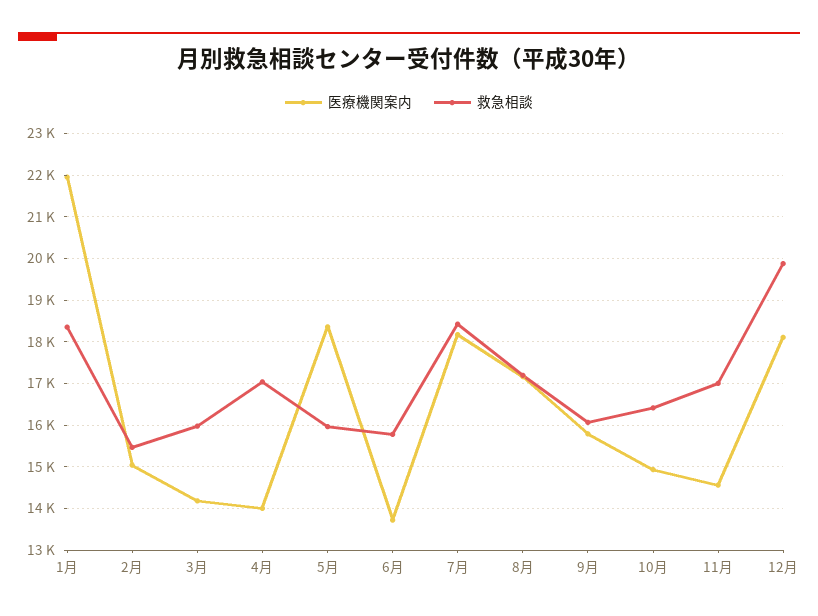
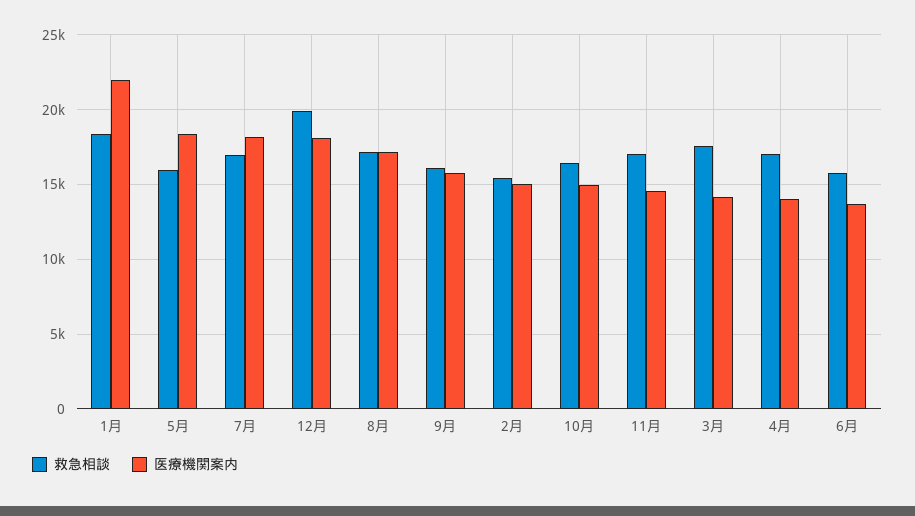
  {
    "医療機関案内": {
      "1月": 22000,
      "2月": 15000,
      "3月": 14200,
      "4月": 14000,
      "5月": 18400,
      "6月": 13800,
      "7月": 18200,
      "8月": 17200,
      "9月": 15800,
      "10月": 15000,
      "11月": 14600,
      "12月": 18200
    },
    "救急相談": {
      "1月": 18400,
      "2月": 15400,
-     "3月": 16000,
+     "3月": 17500,
      "4月": 17000,
      "5月": 16000,
      "6月": 15800,
-     "7月": 18400,
+     "7月": 17000,
      "8月": 17200,
      "9月": 16000,
      "10月": 16400,
      "11月": 17000,
      "12月": 19800
    }
  }

